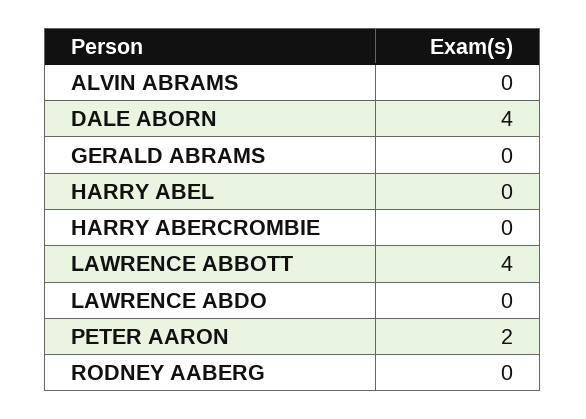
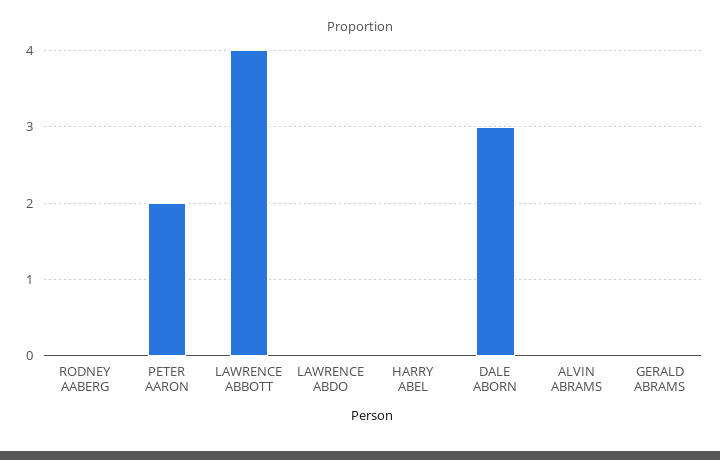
  {
    "ALVIN ABRAMS": 0,
-   "DALE ABORN": 4,
+   "DALE ABORN": 3,
    "GERALD ABRAMS": 0,
    "HARRY ABEL": 0,
-   "HARRY ABERCROMBIE": 0,
    "LAWRENCE ABBOTT": 4,
    "LAWRENCE ABDO": 0,
    "PETER AARON": 2,
    "RODNEY AABERG": 0
  }

